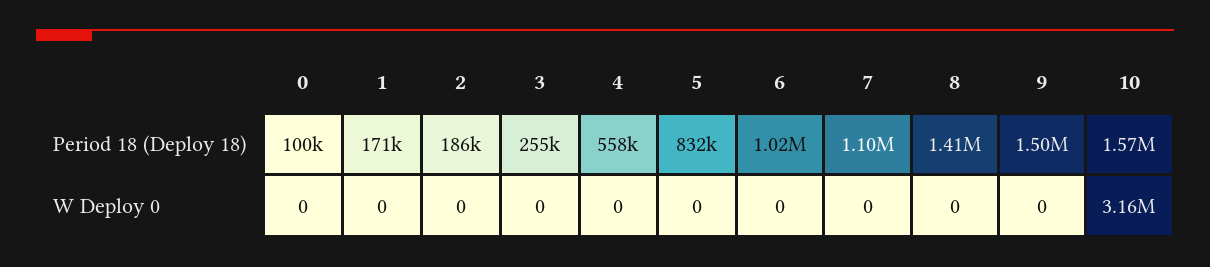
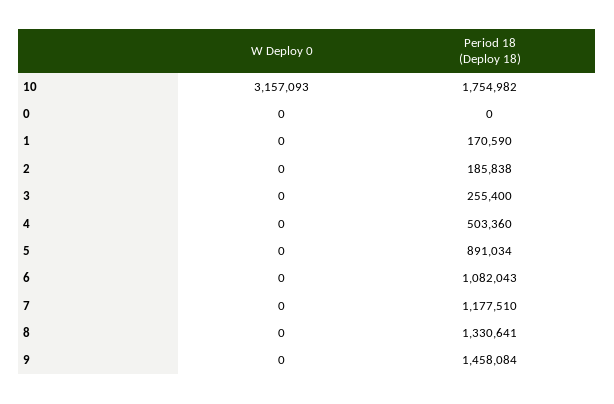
  {
    "0": {
-     "Period 18 (Deploy 18)": 100000,
+     "Period 18 (Deploy 18)": 0,
      "W Deploy 0": 0
    },
    "1": {
      "Period 18 (Deploy 18)": 170590,
      "W Deploy 0": 0
    },
    "2": {
      "Period 18 (Deploy 18)": 185838,
      "W Deploy 0": 0
    },
    "3": {
      "Period 18 (Deploy 18)": 255400,
      "W Deploy 0": 0
    },
    "4": {
-     "Period 18 (Deploy 18)": 558000,
+     "Period 18 (Deploy 18)": 503360,
      "W Deploy 0": 0
    },
    "5": {
-     "Period 18 (Deploy 18)": 832000,
+     "Period 18 (Deploy 18)": 891034,
      "W Deploy 0": 0
    },
    "6": {
-     "Period 18 (Deploy 18)": 1020000,
+     "Period 18 (Deploy 18)": 1082043,
      "W Deploy 0": 0
    },
    "7": {
-     "Period 18 (Deploy 18)": 1100000,
+     "Period 18 (Deploy 18)": 1177510,
      "W Deploy 0": 0
    },
    "8": {
-     "Period 18 (Deploy 18)": 1410000,
+     "Period 18 (Deploy 18)": 1330641,
      "W Deploy 0": 0
    },
    "9": {
-     "Period 18 (Deploy 18)": 1500000,
+     "Period 18 (Deploy 18)": 1458084,
      "W Deploy 0": 0
    },
    "10": {
-     "Period 18 (Deploy 18)": 1570000,
+     "Period 18 (Deploy 18)": 1754982,
      "W Deploy 0": 3157093
    }
  }

